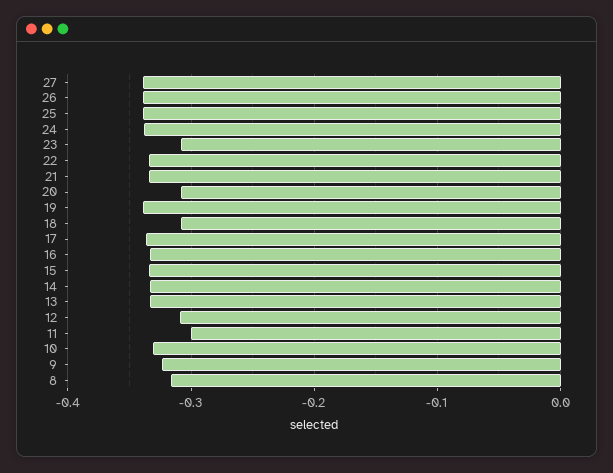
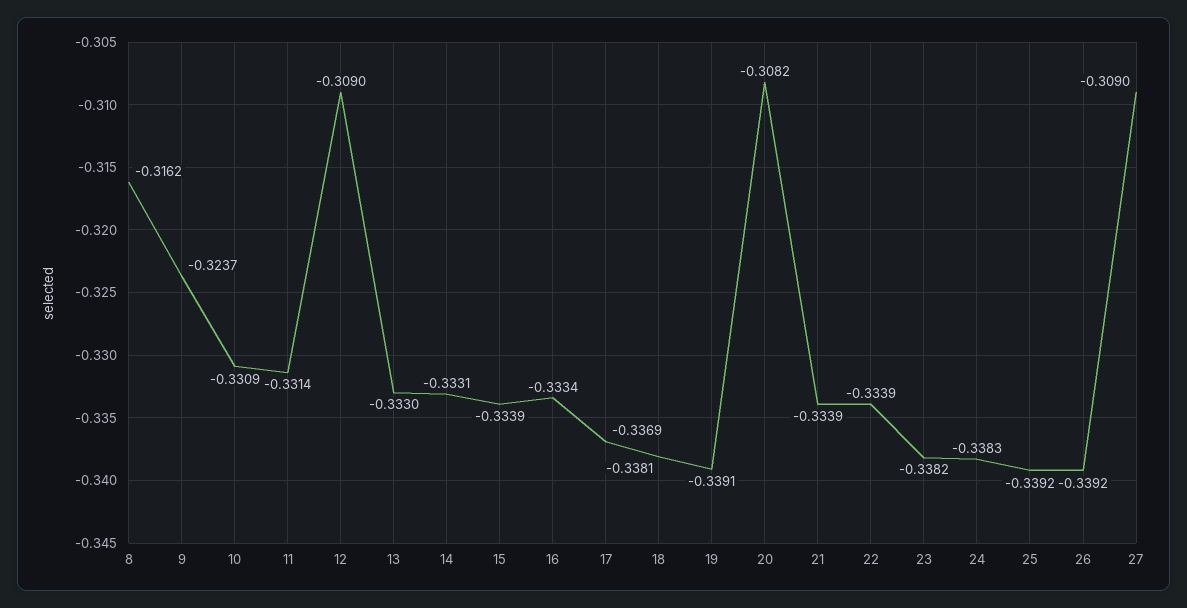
  {
-   "27": -0.34,
+   "27": -0.309,
    "26": -0.3392,
    "25": -0.3392,
    "24": -0.3383,
-   "23": -0.31,
+   "23": -0.3382,
    "22": -0.3339,
    "21": -0.3339,
    "20": -0.3082,
    "19": -0.3391,
-   "18": -0.31,
+   "18": -0.3381,
    "17": -0.3369,
    "16": -0.3334,
    "15": -0.3339,
    "14": -0.3331,
    "13": -0.333,
    "12": -0.309,
-   "11": -0.3,
+   "11": -0.3314,
    "10": -0.3309,
    "9": -0.3237,
    "8": -0.3162
  }

